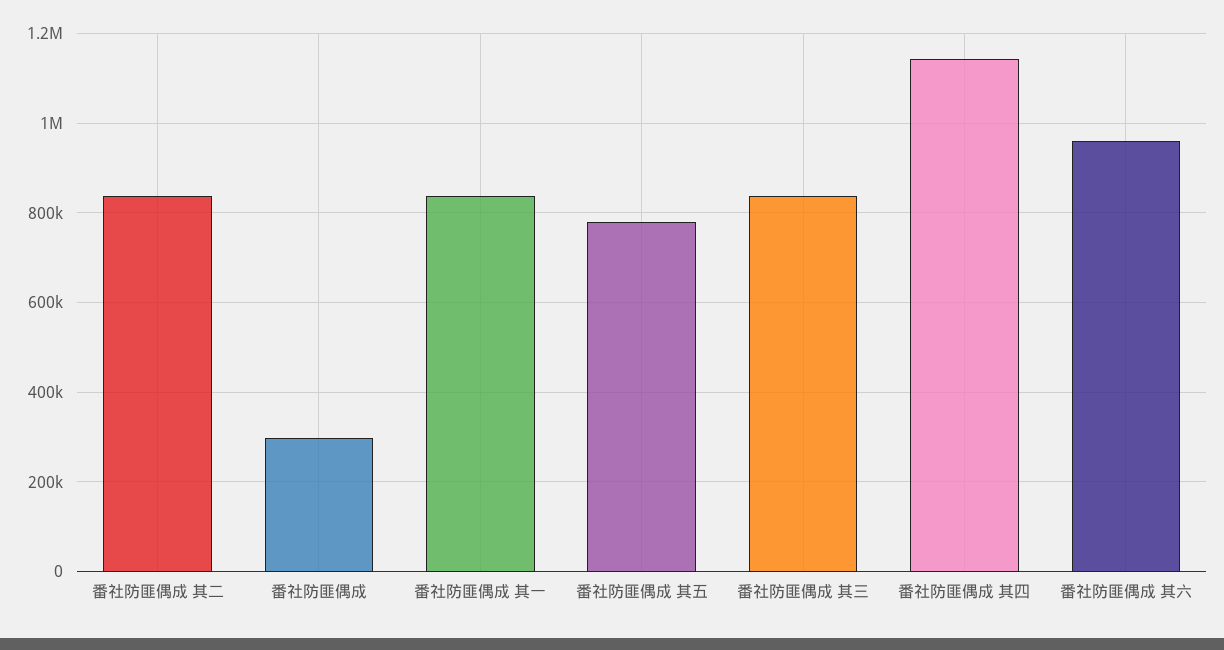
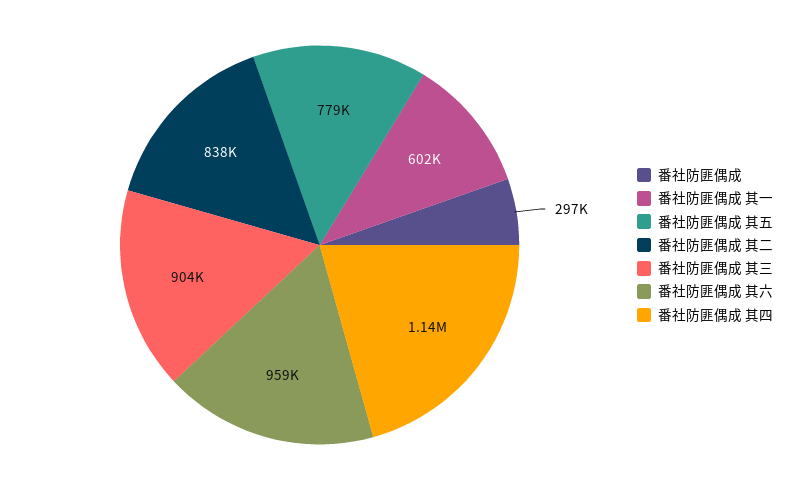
  {
    "番社防匪偶成 其二": 838000,
    "番社防匪偶成": 297000,
-   "番社防匪偶成 其一": 840000,
+   "番社防匪偶成 其一": 602000,
    "番社防匪偶成 其五": 779000,
-   "番社防匪偶成 其三": 840000,
+   "番社防匪偶成 其三": 904000,
    "番社防匪偶成 其四": 1140000,
    "番社防匪偶成 其六": 959000
  }

